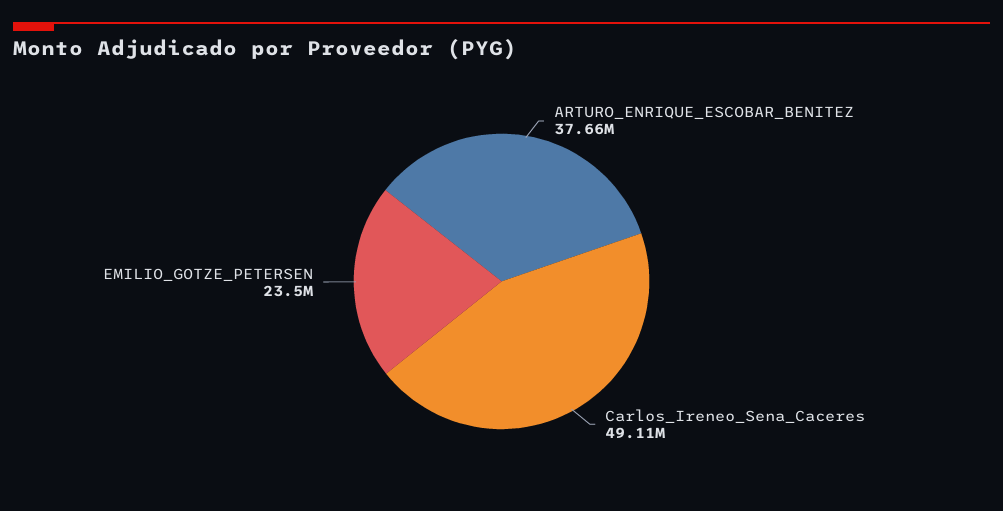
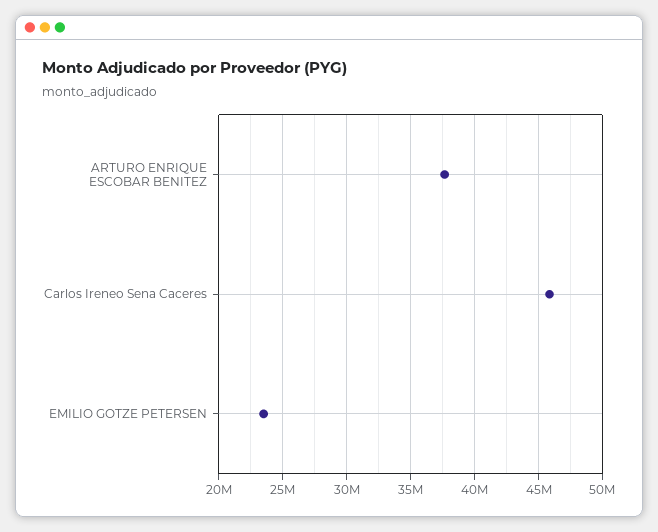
  {
    "ARTURO_ENRIQUE_ESCOBAR_BENITEZ": 37660000,
-   "Carlos_Ireneo_Sena_Caceres": 49110000,
+   "Carlos_Ireneo_Sena_Caceres": 46000000,
    "EMILIO_GOTZE_PETERSEN": 23500000
  }

